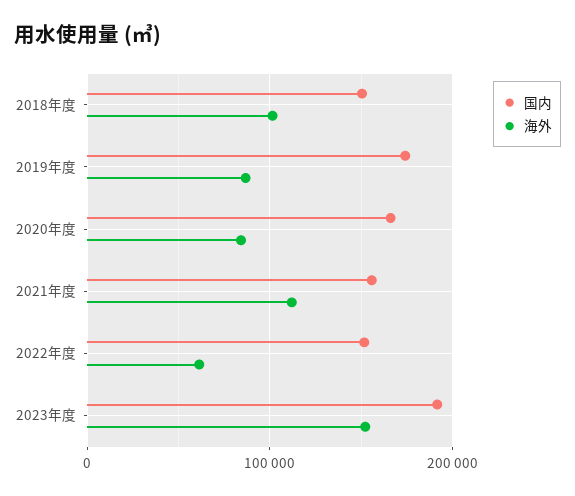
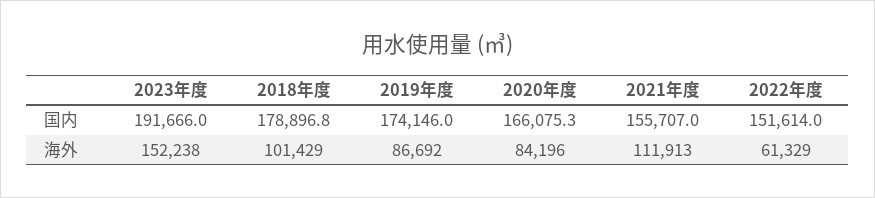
  {
    "国内": {
-     "2018年度": 150000,
+     "2018年度": 178896.8,
      "2019年度": 174146,
      "2020年度": 166075.3,
      "2021年度": 155707,
      "2022年度": 151614,
      "2023年度": 191666
    },
    "海外": {
      "2018年度": 101429,
      "2019年度": 86692,
      "2020年度": 84196,
      "2021年度": 111913,
      "2022年度": 61329,
      "2023年度": 152238
    }
  }

